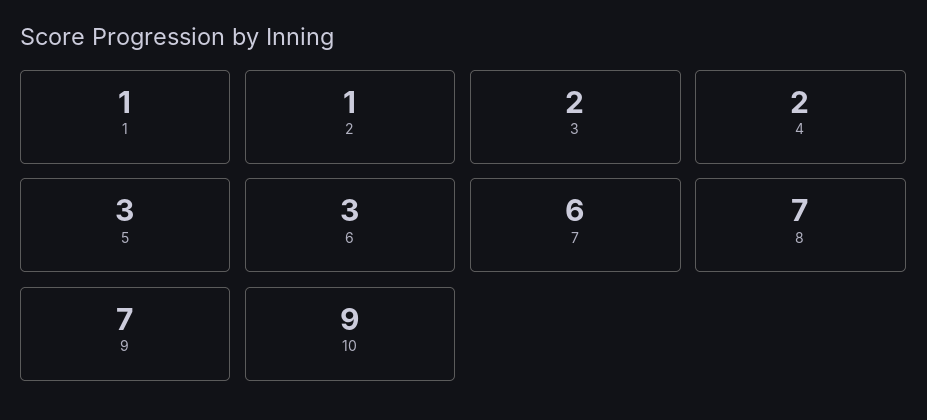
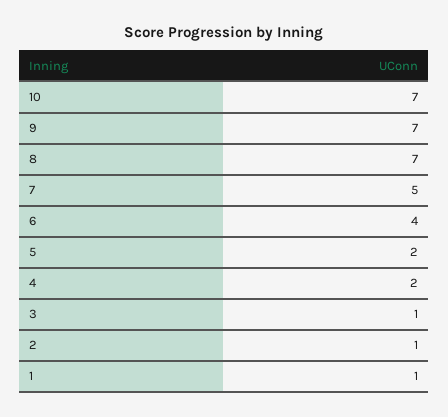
  {
    "1": 1,
    "2": 1,
-   "3": 2,
+   "3": 1,
    "4": 2,
-   "5": 3,
+   "5": 2,
-   "6": 3,
+   "6": 4,
-   "7": 6,
+   "7": 5,
    "8": 7,
    "9": 7,
-   "10": 9
+   "10": 7
  }

